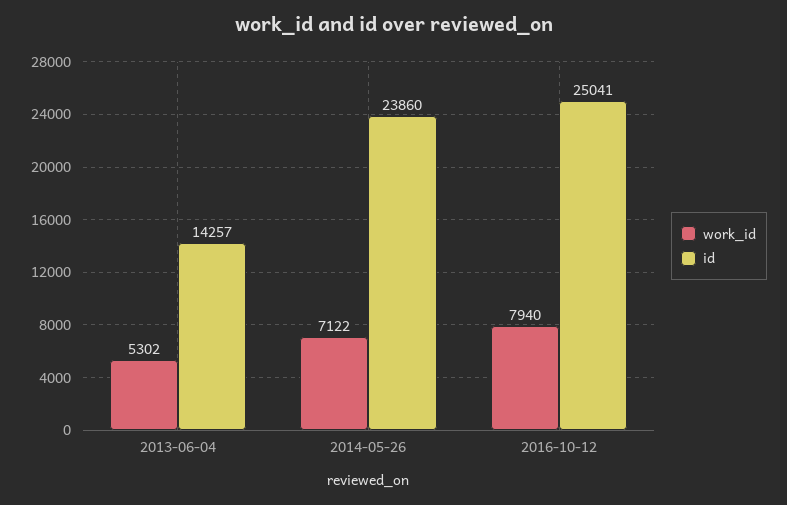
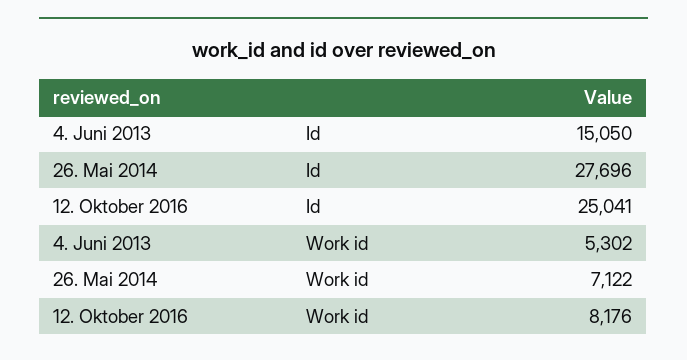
  {
    "work_id": {
      "2013-06-04": 5302,
      "2014-05-26": 7122,
-     "2016-10-12": 7940
+     "2016-10-12": 8176
    },
    "id": {
-     "2013-06-04": 14257,
+     "2013-06-04": 15050,
-     "2014-05-26": 23860,
+     "2014-05-26": 27696,
      "2016-10-12": 25041
    }
  }

